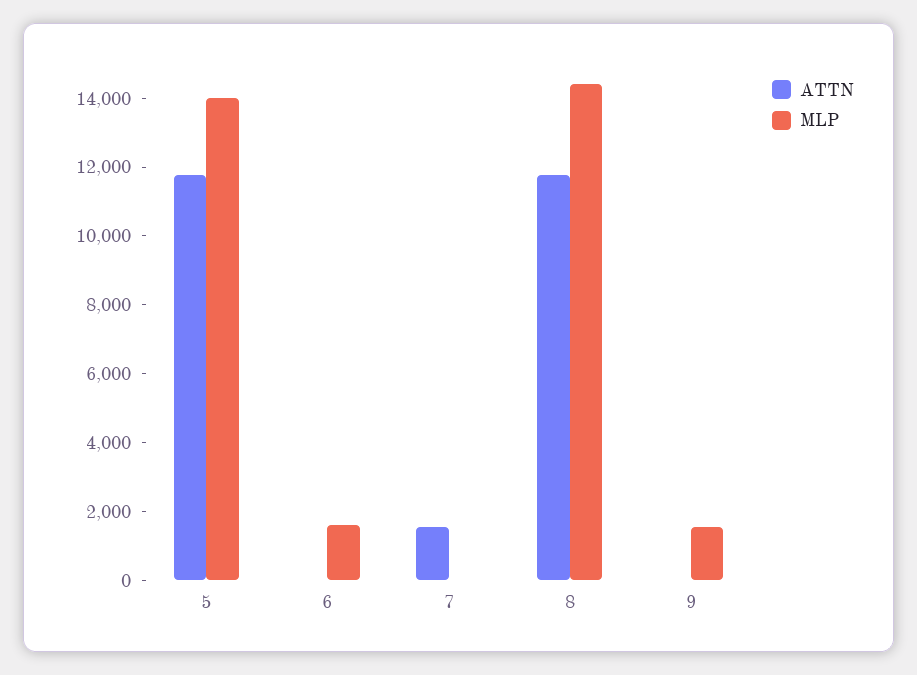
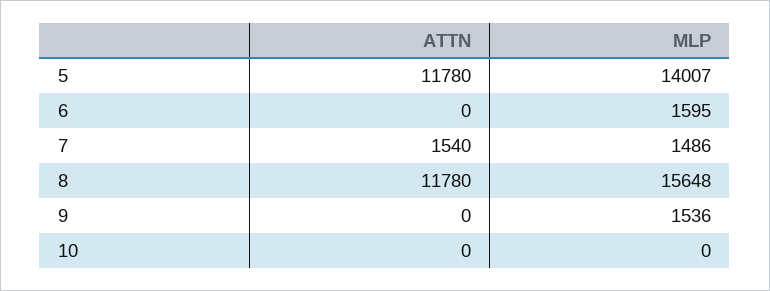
  {
    "ATTN": {
      "5": 11780,
      "6": 0,
      "7": 1540,
      "8": 11780,
-     "9": 0
+     "9": 0,
+     "10": 0
    },
    "MLP": {
      "5": 14007,
      "6": 1595,
-     "7": 0,
+     "7": 1486,
-     "8": 14500,
+     "8": 15648,
-     "9": 1536
+     "9": 1536,
+     "10": 0
    }
  }

